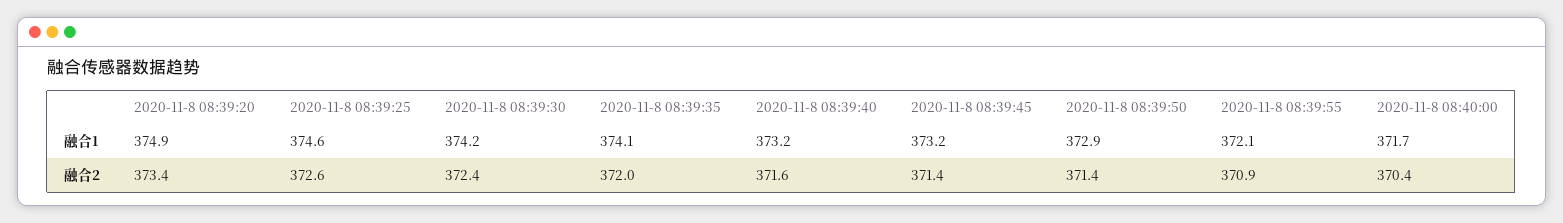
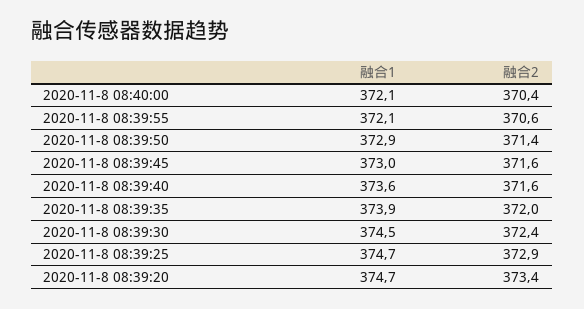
  {
    "2020-11-8 08:39:20": {
-     "融合1": 374.9,
+     "融合1": 374.7,
      "融合2": 373.4
    },
    "2020-11-8 08:39:25": {
-     "融合1": 374.6,
+     "融合1": 374.7,
-     "融合2": 372.6
+     "融合2": 372.9
    },
    "2020-11-8 08:39:30": {
-     "融合1": 374.2,
+     "融合1": 374.5,
      "融合2": 372.4
    },
    "2020-11-8 08:39:35": {
-     "融合1": 374.1,
+     "融合1": 373.9,
      "融合2": 372
    },
    "2020-11-8 08:39:40": {
-     "融合1": 373.2,
+     "融合1": 373.6,
      "融合2": 371.6
    },
    "2020-11-8 08:39:45": {
-     "融合1": 373.2,
+     "融合1": 373,
-     "融合2": 371.4
+     "融合2": 371.6
    },
    "2020-11-8 08:39:50": {
      "融合1": 372.9,
      "融合2": 371.4
    },
    "2020-11-8 08:39:55": {
      "融合1": 372.1,
-     "融合2": 370.9
+     "融合2": 370.6
    },
    "2020-11-8 08:40:00": {
-     "融合1": 371.7,
+     "融合1": 372.1,
      "融合2": 370.4
    }
  }

